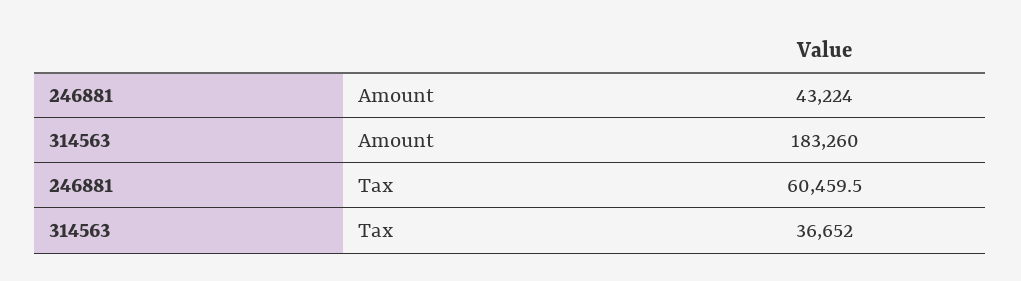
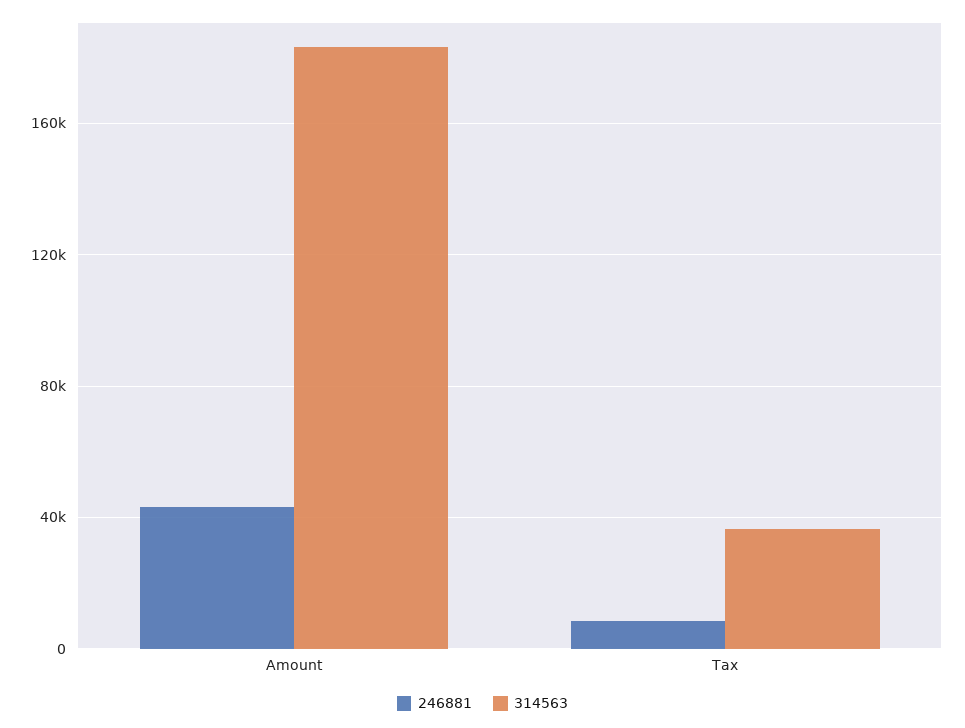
  {
    "246881": {
      "Amount": 43224,
-     "Tax": 60459.5
+     "Tax": 10000
    },
    "314563": {
      "Amount": 183260,
      "Tax": 36652
    }
  }

